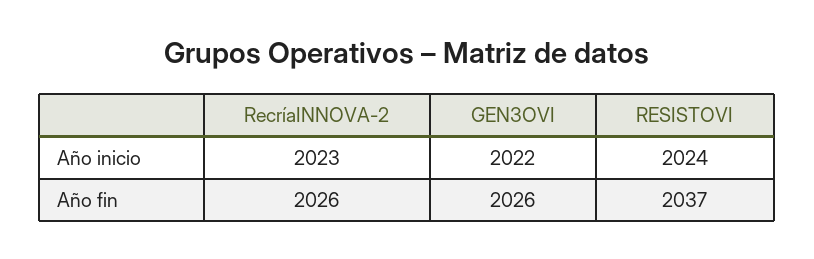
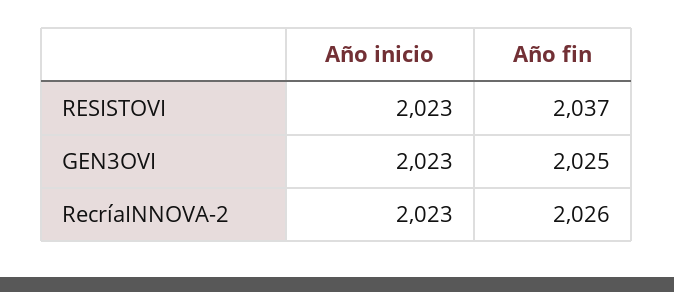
  {
    "RecríaINNOVA-2": {
      "Año inicio": 2023,
      "Año fin": 2026
    },
    "GEN3OVI": {
-     "Año inicio": 2022,
+     "Año inicio": 2023,
-     "Año fin": 2026
+     "Año fin": 2025
    },
    "RESISTOVI": {
-     "Año inicio": 2024,
+     "Año inicio": 2023,
      "Año fin": 2037
    }
  }

